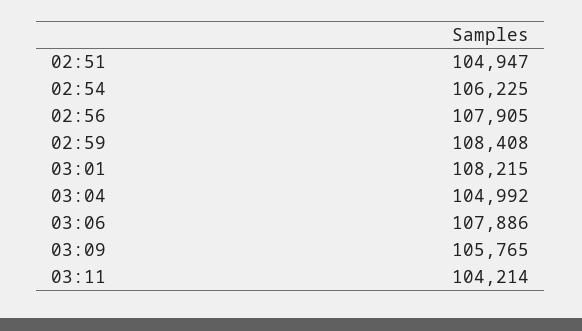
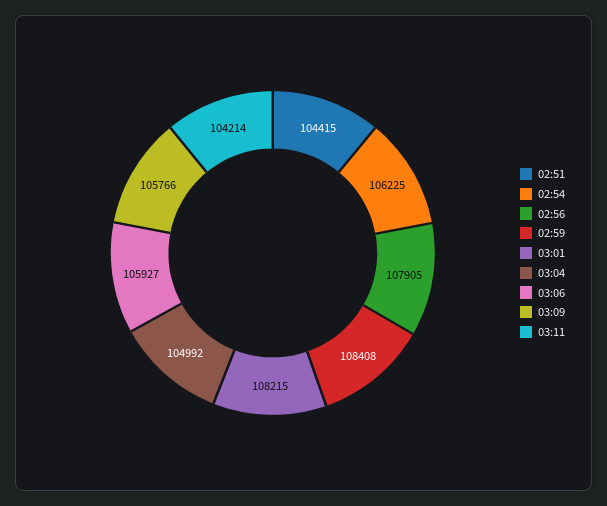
  {
-   "02:51": 104947,
+   "02:51": 104415,
    "02:54": 106225,
    "02:56": 107905,
    "02:59": 108408,
    "03:01": 108215,
    "03:04": 104992,
-   "03:06": 107886,
+   "03:06": 105927,
-   "03:09": 105765,
+   "03:09": 105766,
    "03:11": 104214
  }

